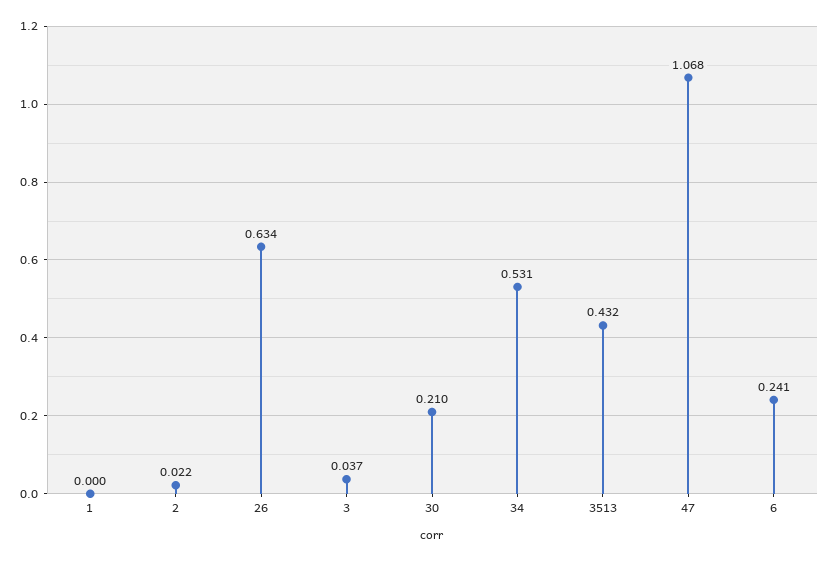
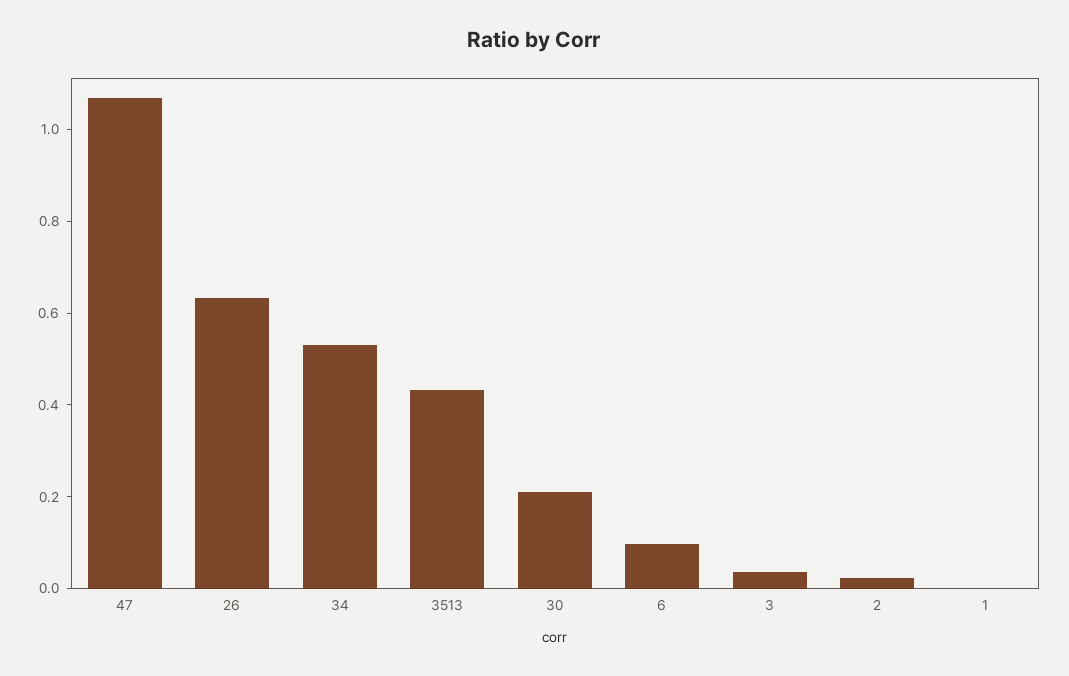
  {
    "1": 0,
    "2": 0.022,
    "26": 0.634,
    "3": 0.037,
    "30": 0.21,
    "34": 0.531,
    "3513": 0.432,
    "47": 1.068,
-   "6": 0.241
+   "6": 0.1
  }

